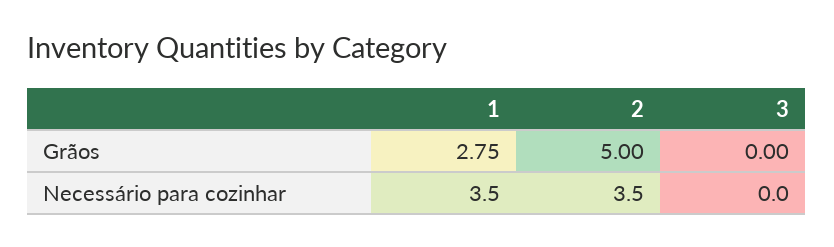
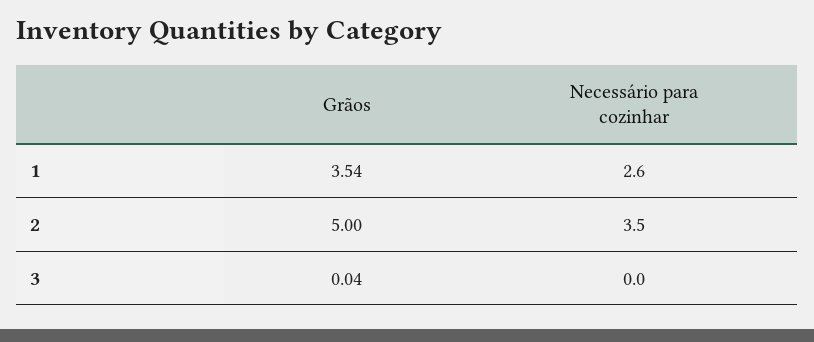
  {
    "1": {
-     "Grãos": 2.75,
+     "Grãos": 3.54,
-     "Necessário para cozinhar": 3.5
+     "Necessário para cozinhar": 2.6
    },
    "2": {
      "Grãos": 5,
      "Necessário para cozinhar": 3.5
    },
    "3": {
-     "Grãos": 0,
+     "Grãos": 0.04,
      "Necessário para cozinhar": 0
    }
  }

